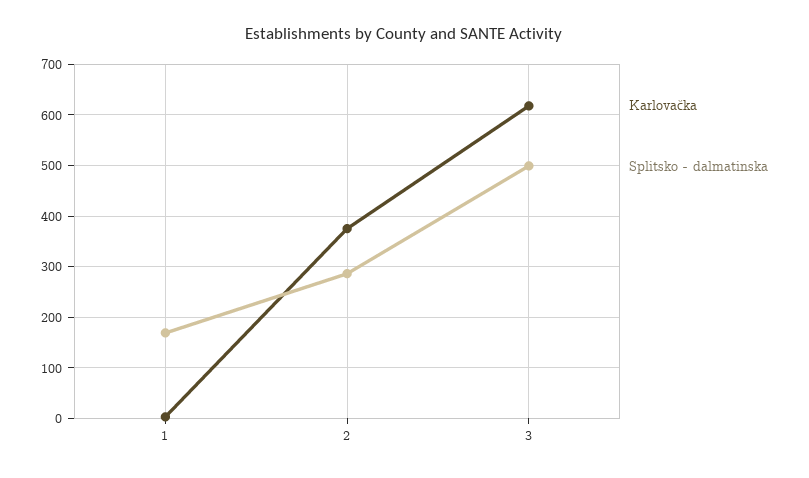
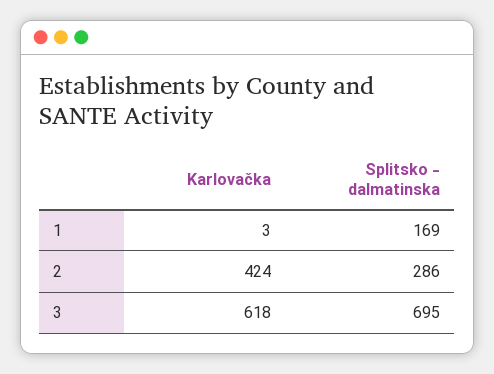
  {
    "Karlovačka": {
      "1": 3,
-     "2": 380,
+     "2": 424,
      "3": 618
    },
    "Splitsko - dalmatinska": {
      "1": 169,
      "2": 286,
-     "3": 500
+     "3": 695
    }
  }

